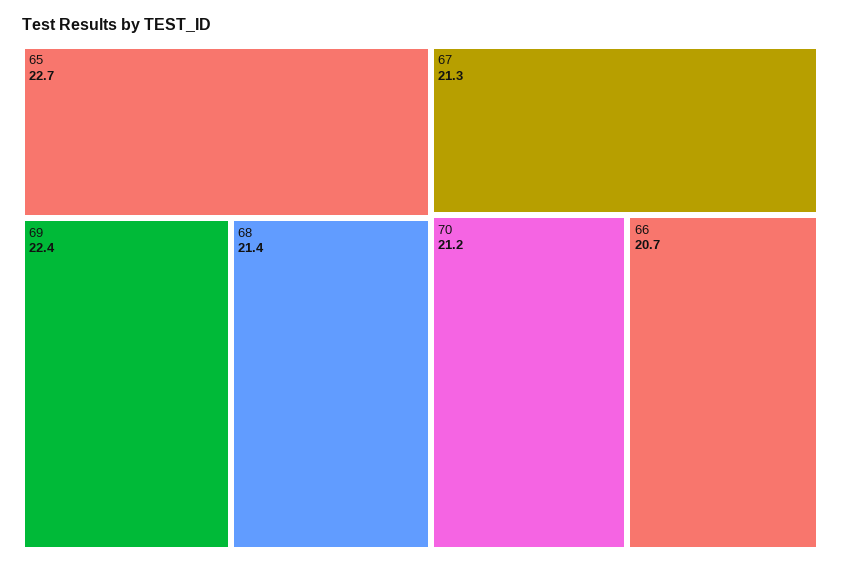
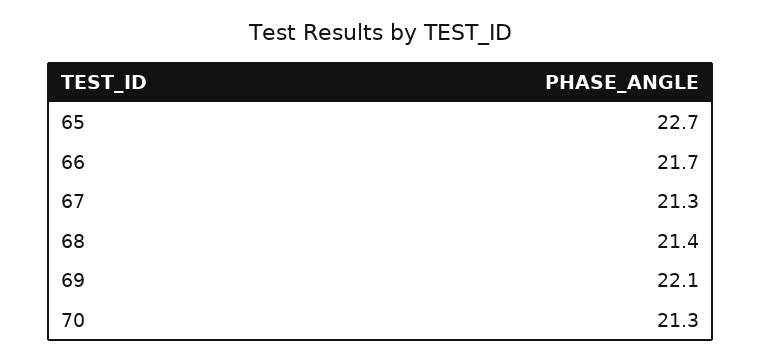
  {
    "65": 22.7,
-   "69": 22.4,
+   "69": 22.1,
    "68": 21.4,
    "67": 21.3,
-   "70": 21.2,
+   "70": 21.3,
-   "66": 20.7
+   "66": 21.7
  }

